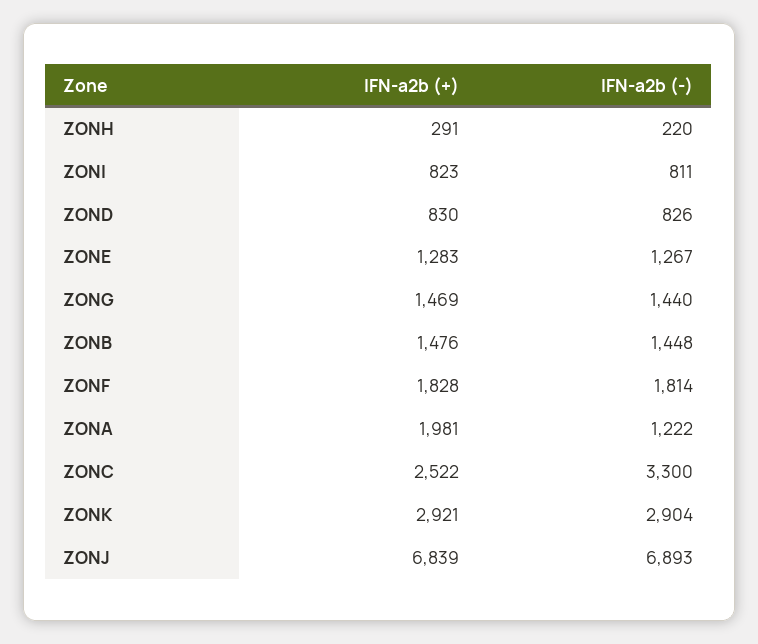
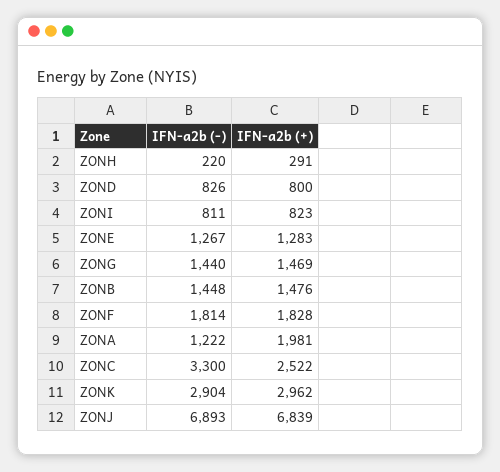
  {
    "IFN-a2b (+)": {
      "ZONH": 291,
      "ZONI": 823,
-     "ZOND": 830,
+     "ZOND": 800,
      "ZONE": 1283,
      "ZONG": 1469,
      "ZONB": 1476,
      "ZONF": 1828,
      "ZONA": 1981,
      "ZONC": 2522,
-     "ZONK": 2921,
+     "ZONK": 2962,
      "ZONJ": 6839
    },
    "IFN-a2b (-)": {
      "ZONH": 220,
      "ZONI": 811,
      "ZOND": 826,
      "ZONE": 1267,
      "ZONG": 1440,
      "ZONB": 1448,
      "ZONF": 1814,
      "ZONA": 1222,
      "ZONC": 3300,
      "ZONK": 2904,
      "ZONJ": 6893
    }
  }

